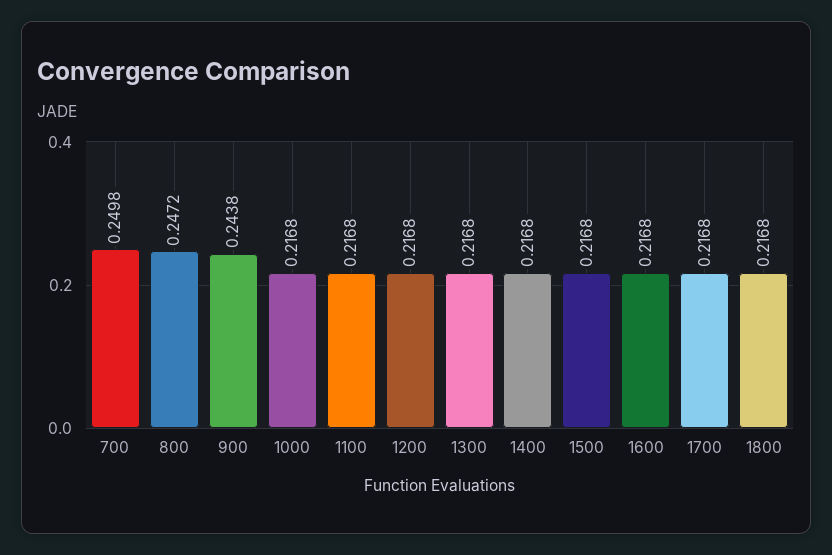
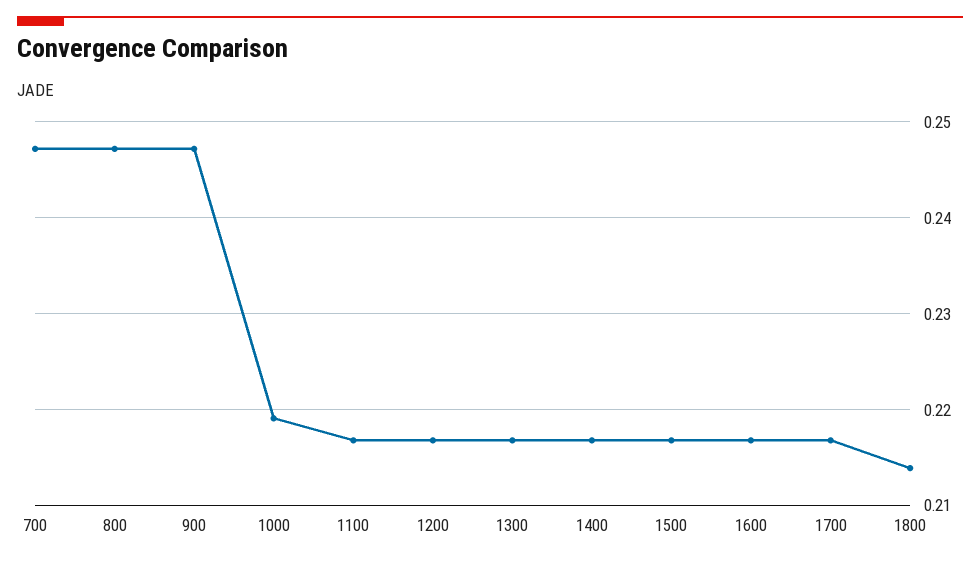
  {
-   "700": 0.2498,
+   "700": 0.247,
    "800": 0.2472,
-   "900": 0.2438,
+   "900": 0.247,
-   "1000": 0.2168,
+   "1000": 0.219,
    "1100": 0.2168,
    "1200": 0.2168,
    "1300": 0.2168,
    "1400": 0.2168,
    "1500": 0.2168,
    "1600": 0.2168,
    "1700": 0.2168,
-   "1800": 0.2168
+   "1800": 0.214
  }

